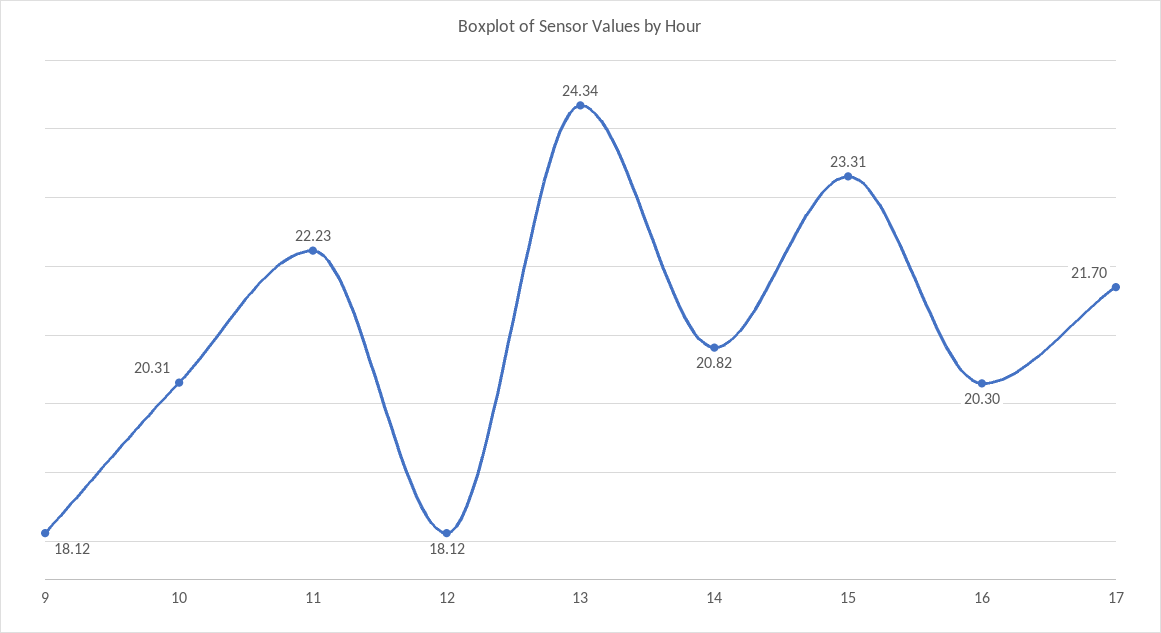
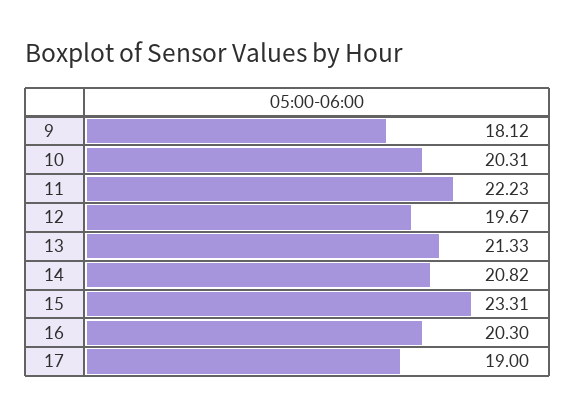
  {
    "9": 18.12,
    "10": 20.31,
    "11": 22.23,
-   "12": 18.12,
+   "12": 19.67,
-   "13": 24.34,
+   "13": 21.33,
    "14": 20.82,
    "15": 23.31,
    "16": 20.3,
-   "17": 21.7
+   "17": 19
  }

